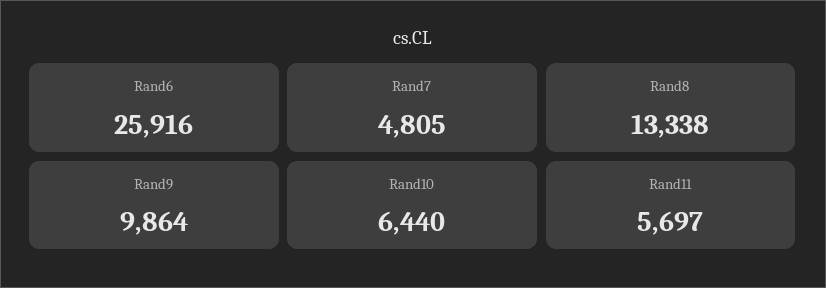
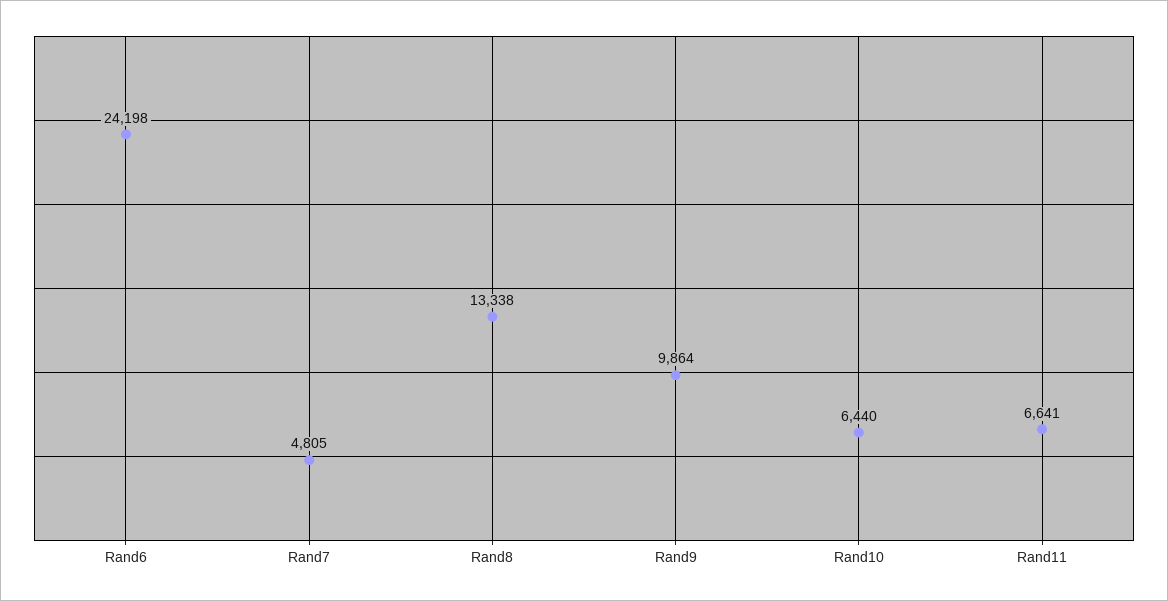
  {
-   "Rand6": 25916,
+   "Rand6": 24198,
    "Rand7": 4805,
    "Rand8": 13338,
    "Rand9": 9864,
    "Rand10": 6440,
-   "Rand11": 5697
+   "Rand11": 6641
  }

